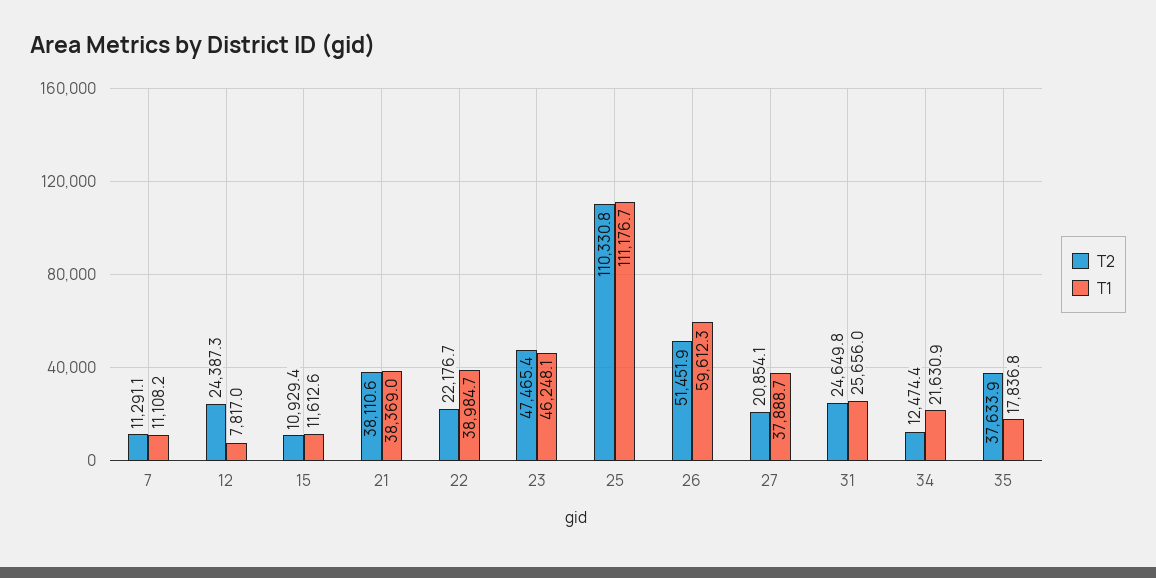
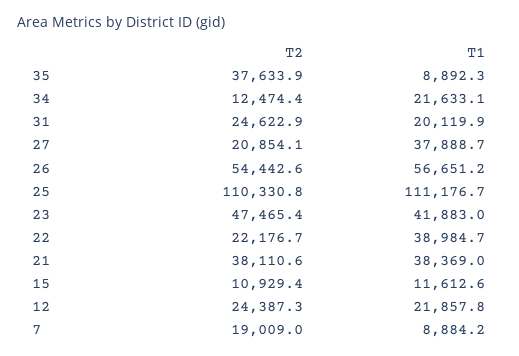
  {
    "T2": {
-     "7": 11291.1,
+     "7": 19009,
      "12": 24387.3,
      "15": 10929.4,
      "21": 38110.6,
      "22": 22176.7,
      "23": 47465.4,
      "25": 110330.8,
-     "26": 51451.9,
+     "26": 54442.6,
      "27": 20854.1,
-     "31": 24649.8,
+     "31": 24622.9,
      "34": 12474.4,
      "35": 37633.9
    },
    "T1": {
-     "7": 11108.2,
+     "7": 8884.2,
-     "12": 7817,
+     "12": 21857.8,
      "15": 11612.6,
      "21": 38369,
      "22": 38984.7,
-     "23": 46248.1,
+     "23": 41883,
      "25": 111176.7,
-     "26": 59612.3,
+     "26": 56651.2,
      "27": 37888.7,
-     "31": 25656,
+     "31": 20119.9,
-     "34": 21630.9,
+     "34": 21633.1,
-     "35": 17836.8
+     "35": 8892.3
    }
  }

